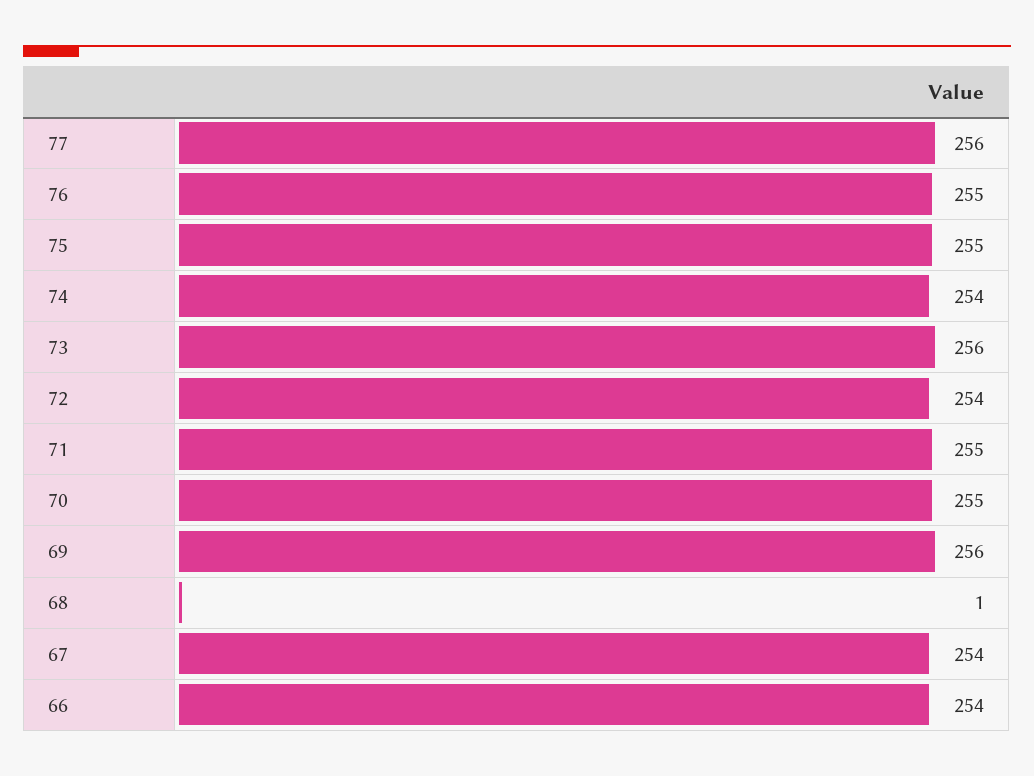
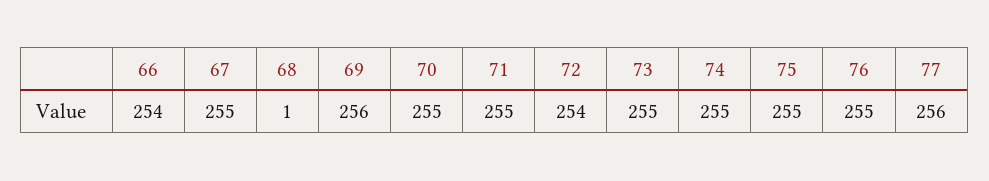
  {
    "77": 256,
    "76": 255,
    "75": 255,
-   "74": 254,
+   "74": 255,
-   "73": 256,
+   "73": 255,
    "72": 254,
    "71": 255,
    "70": 255,
    "69": 256,
    "68": 1,
-   "67": 254,
+   "67": 255,
    "66": 254
  }

